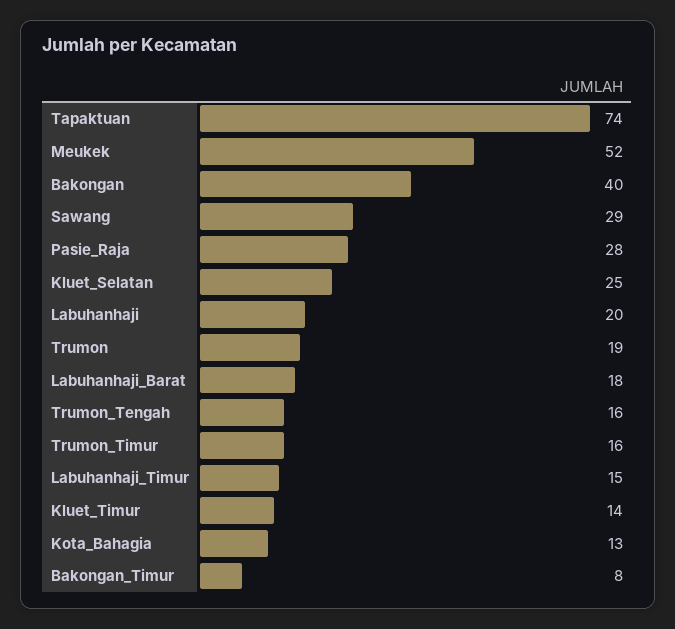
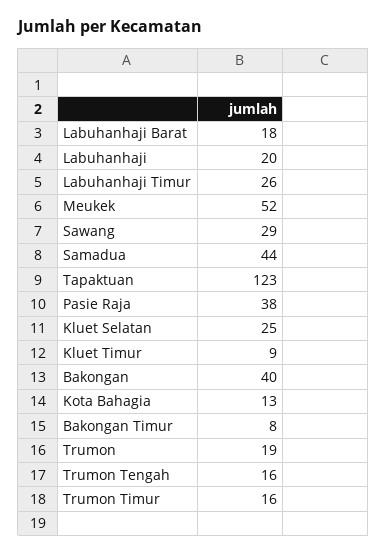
  {
-   "Tapaktuan": 74,
+   "Tapaktuan": 123,
    "Meukek": 52,
    "Bakongan": 40,
    "Sawang": 29,
-   "Pasie_Raja": 28,
+   "Pasie_Raja": 38,
    "Kluet_Selatan": 25,
    "Labuhanhaji": 20,
    "Trumon": 19,
    "Labuhanhaji_Barat": 18,
    "Trumon_Tengah": 16,
    "Trumon_Timur": 16,
-   "Labuhanhaji_Timur": 15,
+   "Labuhanhaji_Timur": 26,
-   "Kluet_Timur": 14,
+   "Kluet_Timur": 9,
    "Kota_Bahagia": 13,
-   "Bakongan_Timur": 8
+   "Bakongan_Timur": 8,
+   "Samadua": 44
  }

